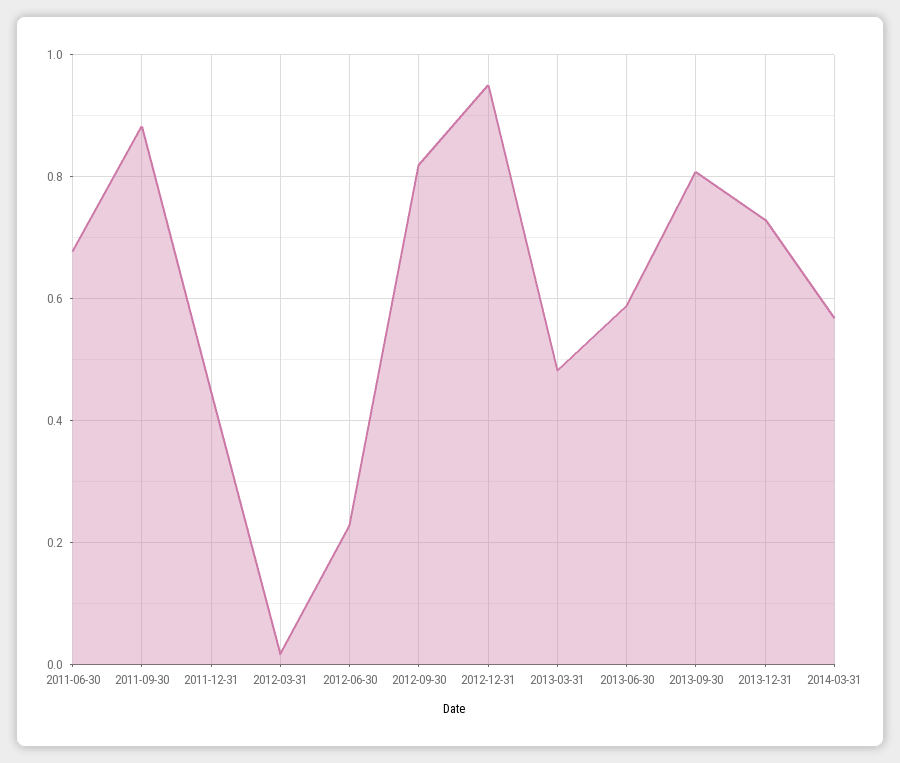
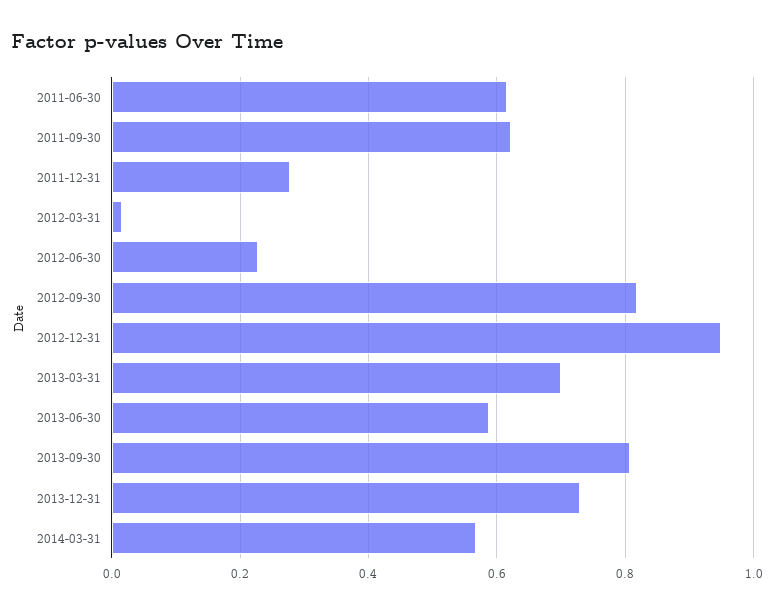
  {
-   "2011-06-30": 0.68,
+   "2011-06-30": 0.62,
-   "2011-09-30": 0.88,
+   "2011-09-30": 0.62,
-   "2011-12-31": 0.44,
+   "2011-12-31": 0.28,
    "2012-03-31": 0.02,
    "2012-06-30": 0.22,
    "2012-09-30": 0.82,
    "2012-12-31": 0.94,
-   "2013-03-31": 0.48,
+   "2013-03-31": 0.7,
    "2013-06-30": 0.58,
    "2013-09-30": 0.8,
    "2013-12-31": 0.72,
    "2014-03-31": 0.56
  }

